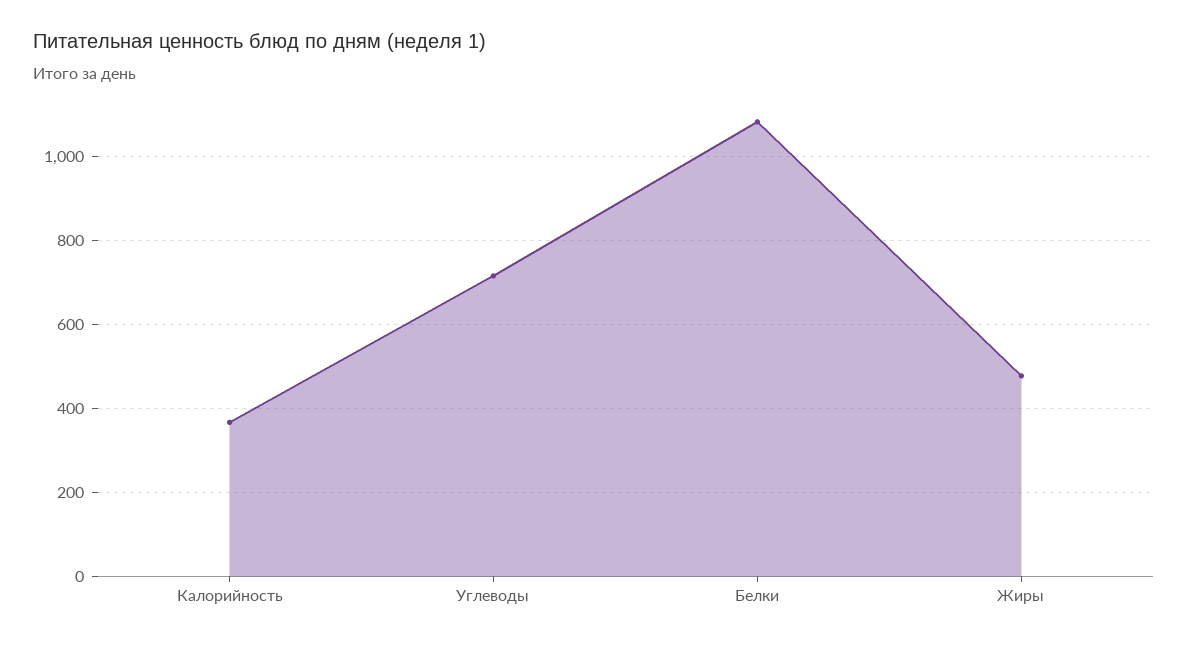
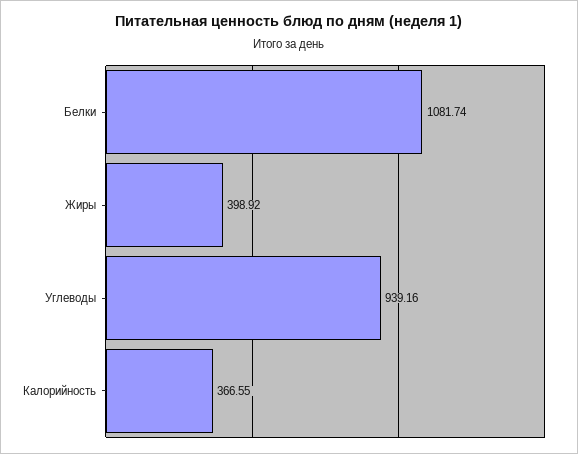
  {
    "Калорийность": 366.55,
-   "Углеводы": 720,
+   "Углеводы": 939.16,
    "Белки": 1081.74,
-   "Жиры": 480
+   "Жиры": 398.92
  }

